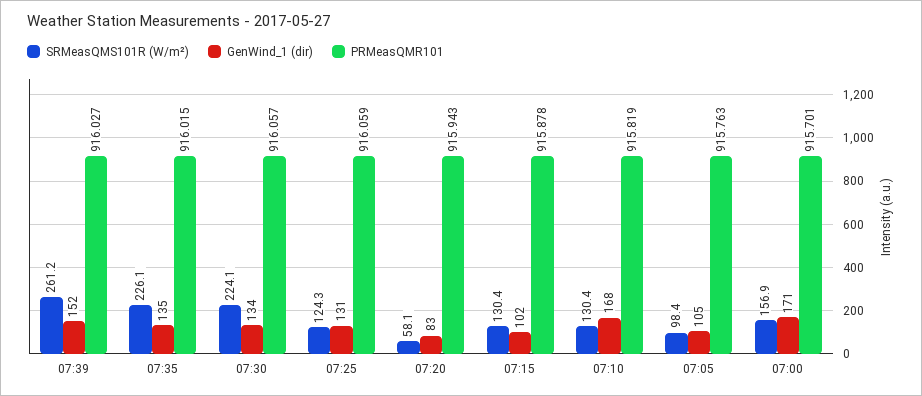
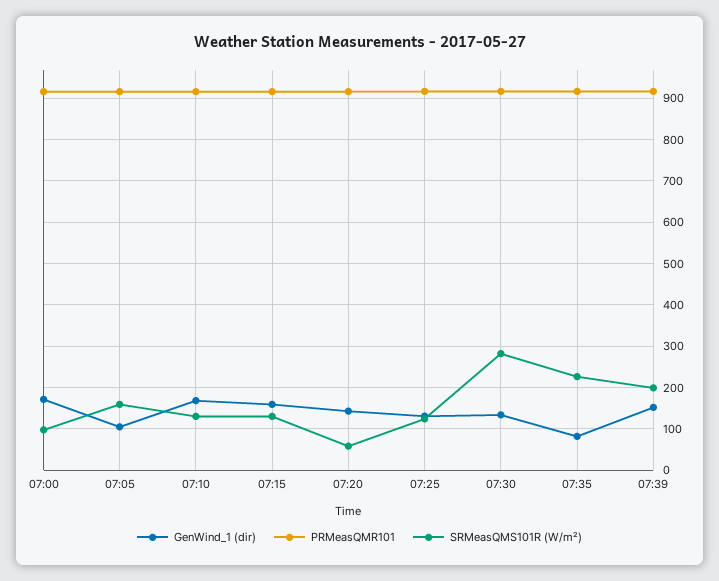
  {
    "SRMeasQMS101R (W/m²)": {
-     "07:39": 261.2,
+     "07:39": 200,
      "07:35": 226.1,
-     "07:30": 224.1,
+     "07:30": 280,
      "07:25": 124.3,
      "07:20": 58.1,
      "07:15": 130.4,
      "07:10": 130.4,
-     "07:05": 98.4,
+     "07:05": 160,
-     "07:00": 156.9
+     "07:00": 100
    },
    "GenWind_1 (dir)": {
      "07:39": 152,
-     "07:35": 135,
+     "07:35": 80,
      "07:30": 134,
      "07:25": 131,
-     "07:20": 83,
+     "07:20": 140,
-     "07:15": 102,
+     "07:15": 160,
      "07:10": 168,
      "07:05": 105,
      "07:00": 171
    },
    "PRMeasQMR101": {
      "07:39": 916.027,
      "07:35": 916.015,
      "07:30": 916.057,
      "07:25": 916.059,
      "07:20": 915.943,
      "07:15": 915.878,
      "07:10": 915.819,
      "07:05": 915.763,
      "07:00": 915.701
    }
  }

